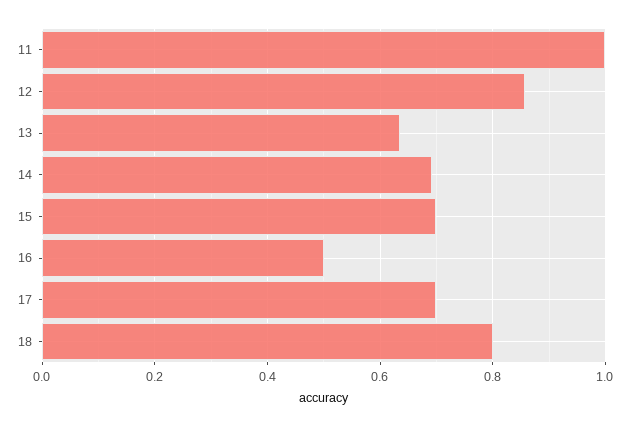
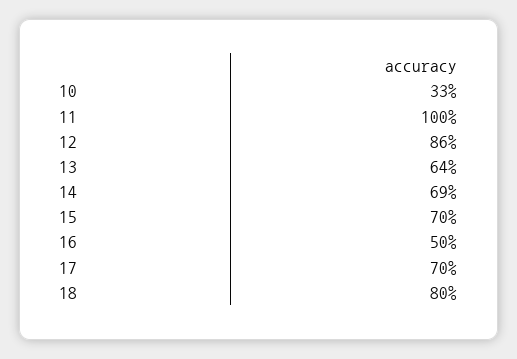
  {
    "11": 1,
    "12": 0.86,
    "13": 0.64,
    "14": 0.69,
    "15": 0.7,
    "16": 0.5,
    "17": 0.7,
-   "18": 0.8
+   "18": 0.8,
+   "10": 0.33
  }

